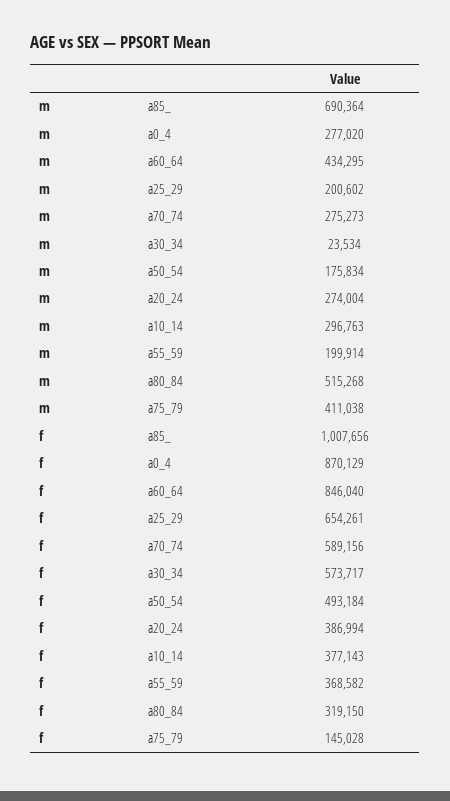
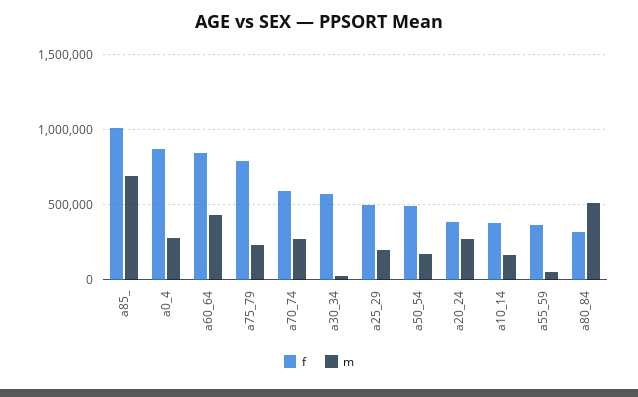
  {
    "m": {
      "a85_": 690364,
      "a0_4": 277020,
      "a60_64": 434295,
      "a25_29": 200602,
      "a70_74": 275273,
      "a30_34": 23534,
      "a50_54": 175834,
      "a20_24": 274004,
-     "a10_14": 296763,
+     "a10_14": 150000,
-     "a55_59": 199914,
+     "a55_59": 50000,
      "a80_84": 515268,
-     "a75_79": 411038
+     "a75_79": 250000
    },
    "f": {
      "a85_": 1007656,
      "a0_4": 870129,
      "a60_64": 846040,
-     "a25_29": 654261,
+     "a25_29": 500000,
      "a70_74": 589156,
      "a30_34": 573717,
      "a50_54": 493184,
      "a20_24": 386994,
      "a10_14": 377143,
      "a55_59": 368582,
      "a80_84": 319150,
-     "a75_79": 145028
+     "a75_79": 800000
    }
  }

